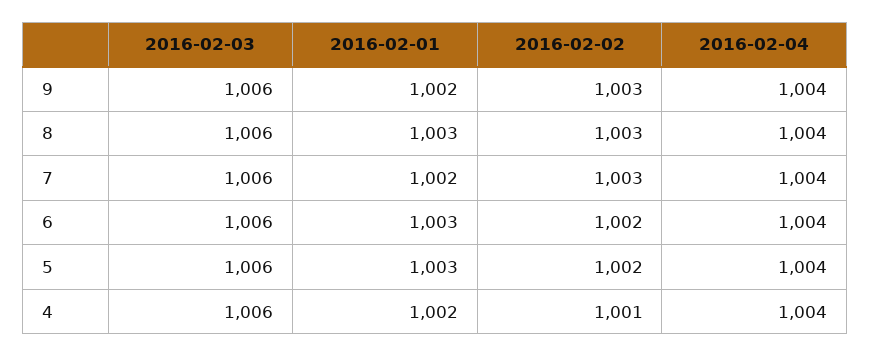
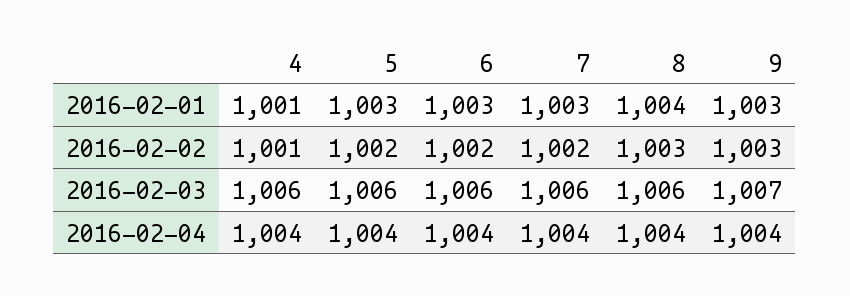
  {
    "2016-02-03": {
-     "9": 1006,
+     "9": 1007,
      "8": 1006,
      "7": 1006,
      "6": 1006,
      "5": 1006,
      "4": 1006
    },
    "2016-02-01": {
-     "9": 1002,
+     "9": 1003,
-     "8": 1003,
+     "8": 1004,
-     "7": 1002,
+     "7": 1003,
      "6": 1003,
      "5": 1003,
-     "4": 1002
+     "4": 1001
    },
    "2016-02-02": {
      "9": 1003,
      "8": 1003,
-     "7": 1003,
+     "7": 1002,
      "6": 1002,
      "5": 1002,
      "4": 1001
    },
    "2016-02-04": {
      "9": 1004,
      "8": 1004,
      "7": 1004,
      "6": 1004,
      "5": 1004,
      "4": 1004
    }
  }

